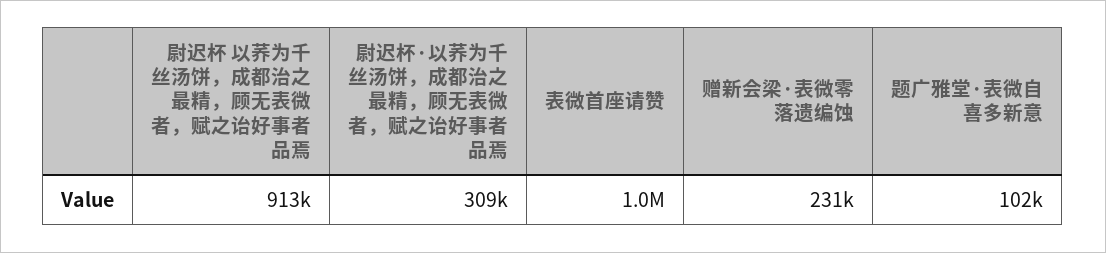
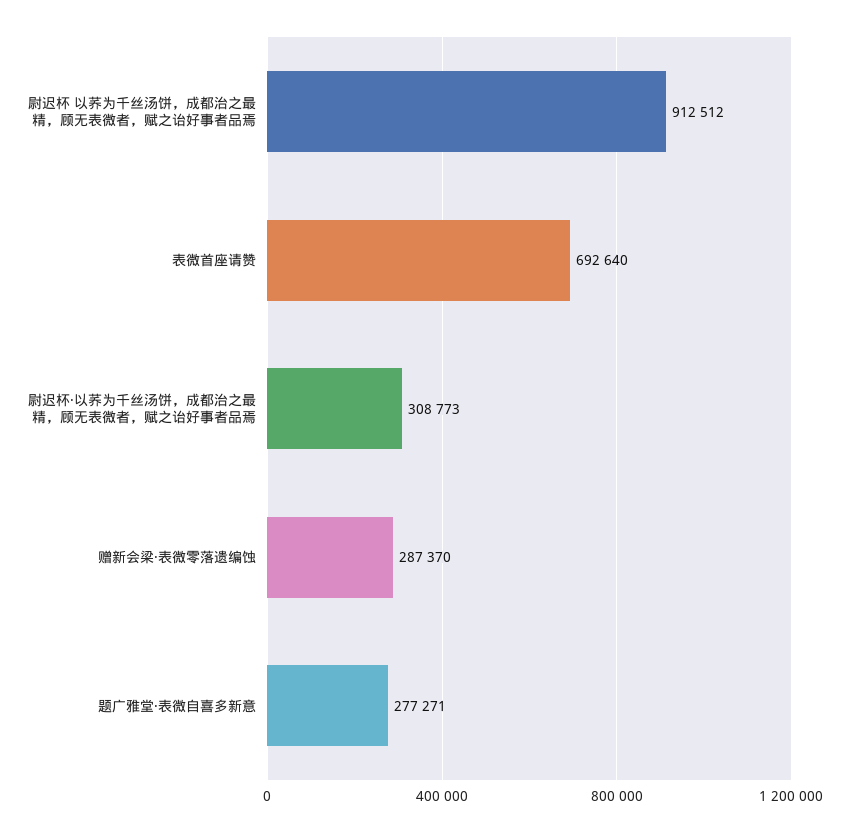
  {
    "尉迟杯 以荞为千丝汤饼，成都治之最精，顾无表微者，赋之诒好事者品焉": 912512,
    "尉迟杯·以荞为千丝汤饼，成都治之最精，顾无表微者，赋之诒好事者品焉": 308773,
-   "表微首座请赞": 1000000,
+   "表微首座请赞": 692640,
-   "赠新会梁·表微零落遗编蚀": 231000,
+   "赠新会梁·表微零落遗编蚀": 287370,
-   "题广雅堂·表微自喜多新意": 102000
+   "题广雅堂·表微自喜多新意": 277271
  }

